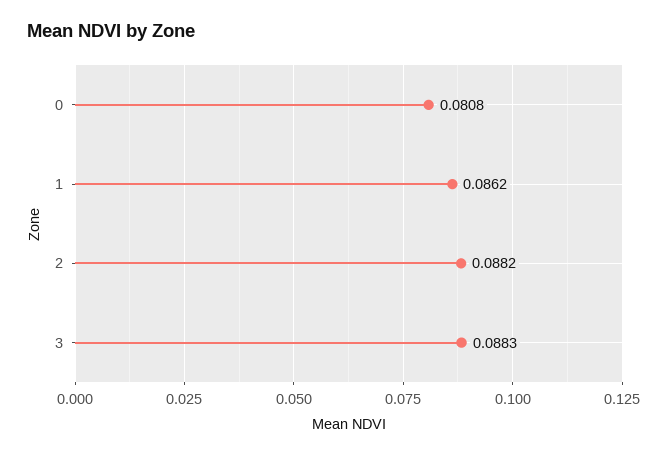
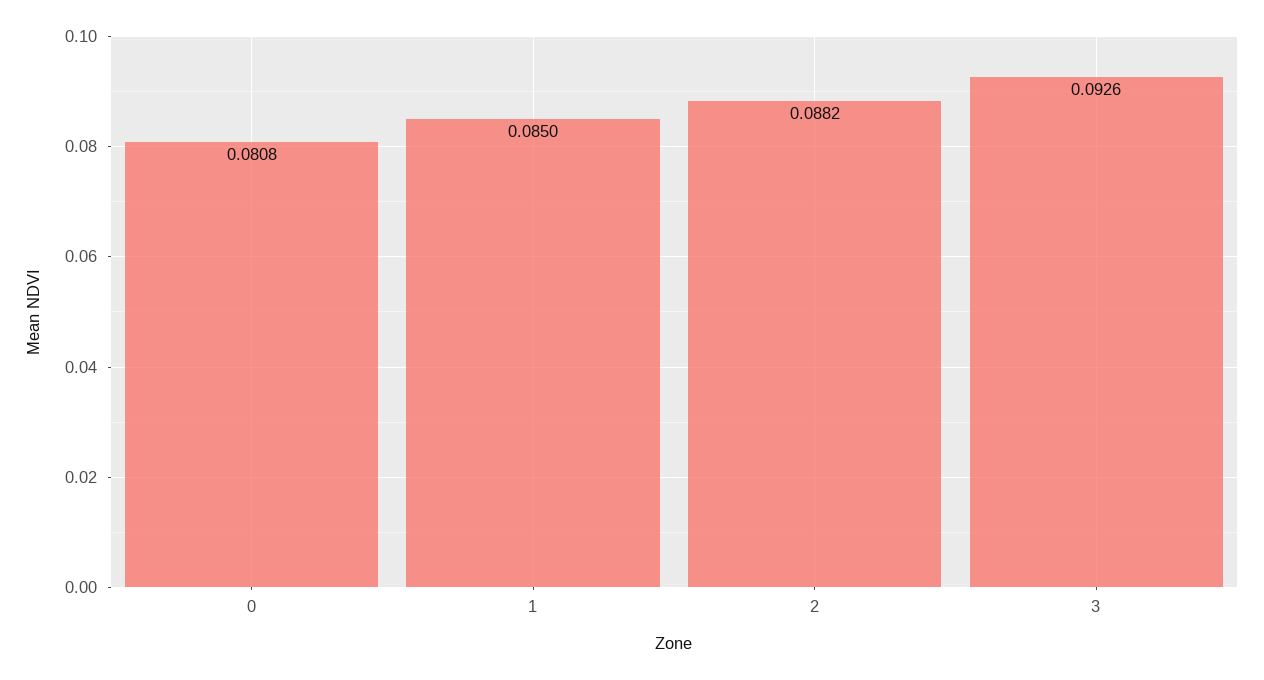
  {
    "0": 0.0808,
-   "1": 0.0862,
+   "1": 0.085,
    "2": 0.0882,
-   "3": 0.0883
+   "3": 0.0926
  }

